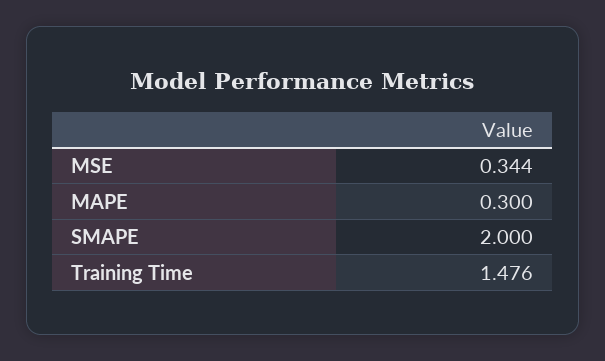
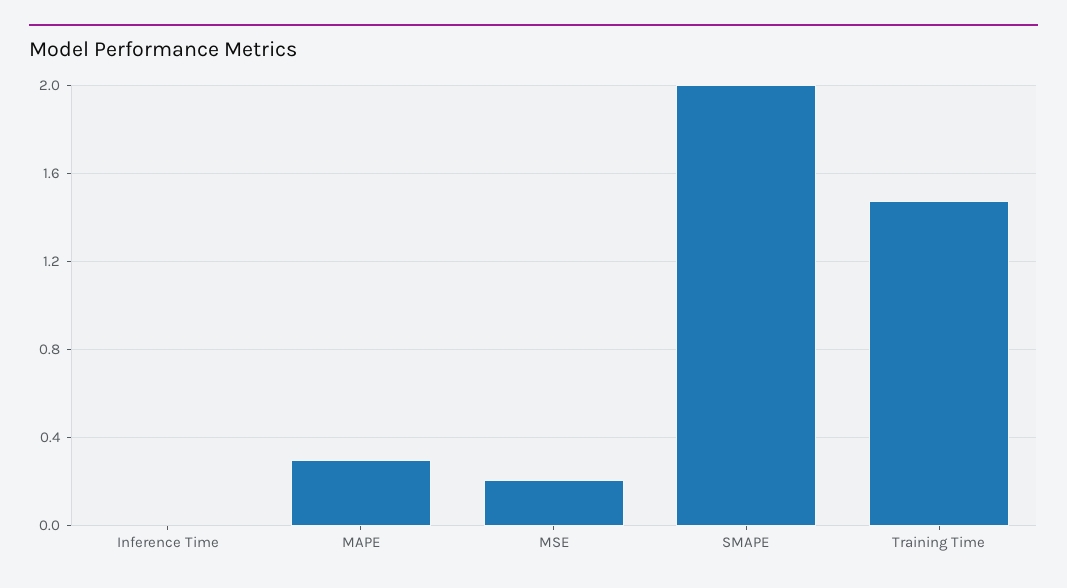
  {
-   "MSE": 0.344,
+   "MSE": 0.2,
    "MAPE": 0.3,
    "SMAPE": 2,
-   "Training Time": 1.476
+   "Training Time": 1.476,
+   "Inference Time": 0
  }

